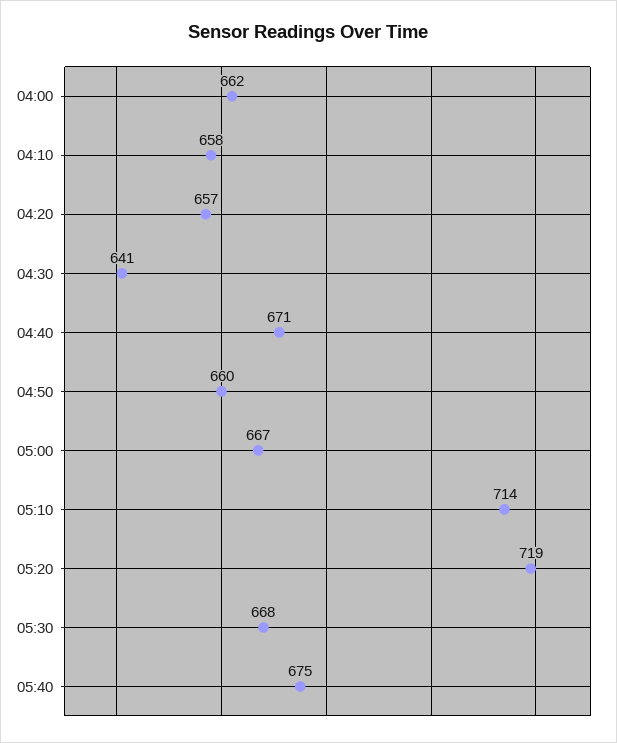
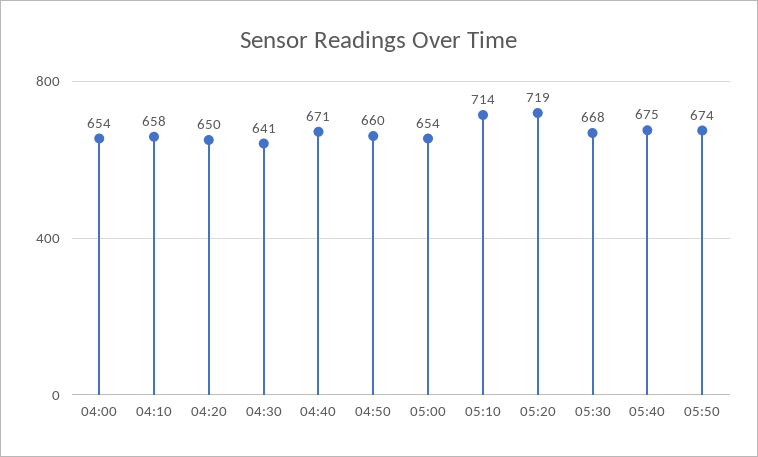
  {
-   "04:00": 662,
+   "04:00": 654,
    "04:10": 658,
-   "04:20": 657,
+   "04:20": 650,
    "04:30": 641,
    "04:40": 671,
    "04:50": 660,
-   "05:00": 667,
+   "05:00": 654,
    "05:10": 714,
    "05:20": 719,
    "05:30": 668,
-   "05:40": 675
+   "05:40": 675,
+   "05:50": 674
  }

